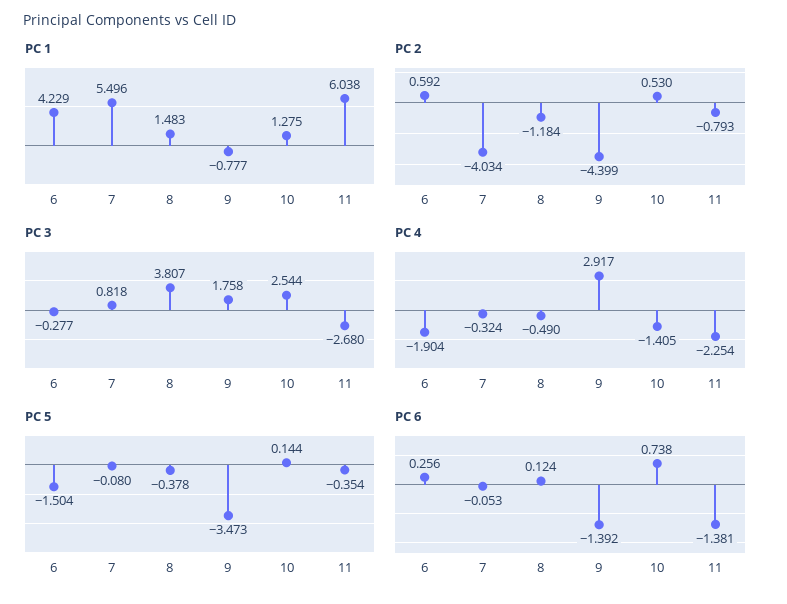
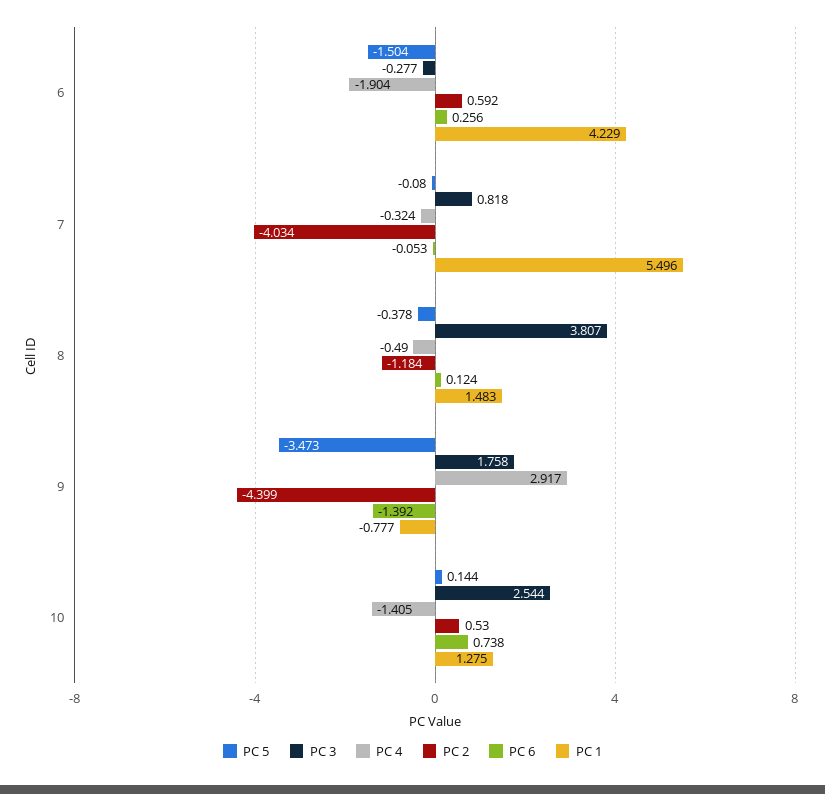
  {
    "PC 1": {
      "6": 4.229,
      "7": 5.496,
      "8": 1.483,
      "9": -0.777,
-     "10": 1.275,
+     "10": 1.275
-     "11": 6.038
    },
    "PC 2": {
      "6": 0.592,
      "7": -4.034,
      "8": -1.184,
      "9": -4.399,
-     "10": 0.53,
+     "10": 0.53
-     "11": -0.793
    },
    "PC 3": {
      "6": -0.277,
      "7": 0.818,
      "8": 3.807,
      "9": 1.758,
-     "10": 2.544,
+     "10": 2.544
-     "11": -2.68
    },
    "PC 4": {
      "6": -1.904,
      "7": -0.324,
      "8": -0.49,
      "9": 2.917,
-     "10": -1.405,
+     "10": -1.405
-     "11": -2.254
    },
    "PC 5": {
      "6": -1.504,
      "7": -0.08,
      "8": -0.378,
      "9": -3.473,
-     "10": 0.144,
+     "10": 0.144
-     "11": -0.354
    },
    "PC 6": {
      "6": 0.256,
      "7": -0.053,
      "8": 0.124,
      "9": -1.392,
-     "10": 0.738,
+     "10": 0.738
-     "11": -1.381
    }
  }

